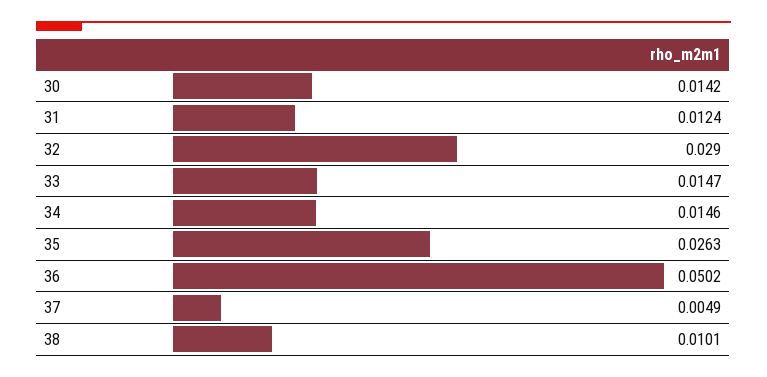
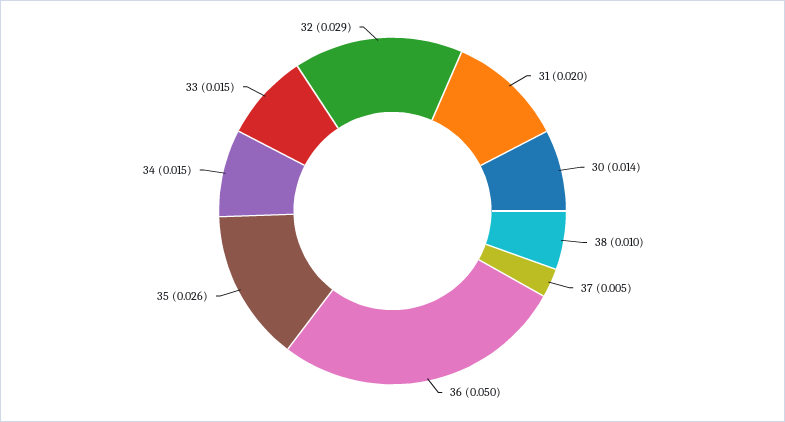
  {
    "30": 0.0142,
-   "31": 0.0124,
+   "31": 0.02,
    "32": 0.029,
    "33": 0.0147,
    "34": 0.0146,
    "35": 0.0263,
    "36": 0.0502,
    "37": 0.0049,
    "38": 0.0101
  }

